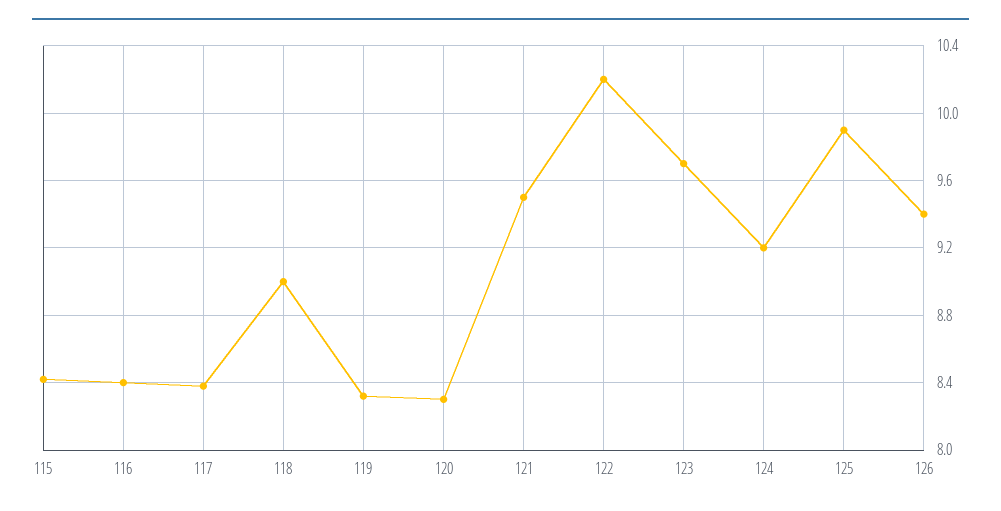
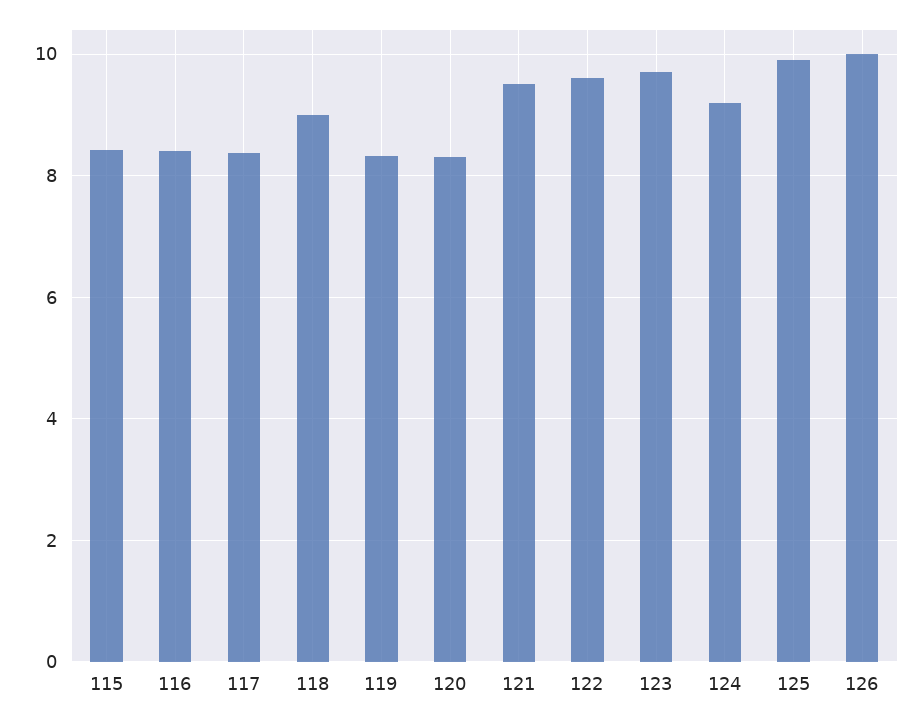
  {
    "115": 8.4,
    "116": 8.4,
    "117": 8.4,
    "118": 9,
    "119": 8.3,
    "120": 8.3,
    "121": 9.5,
-   "122": 10.2,
+   "122": 9.6,
    "123": 9.7,
    "124": 9.2,
    "125": 9.9,
-   "126": 9.4
+   "126": 10
  }

